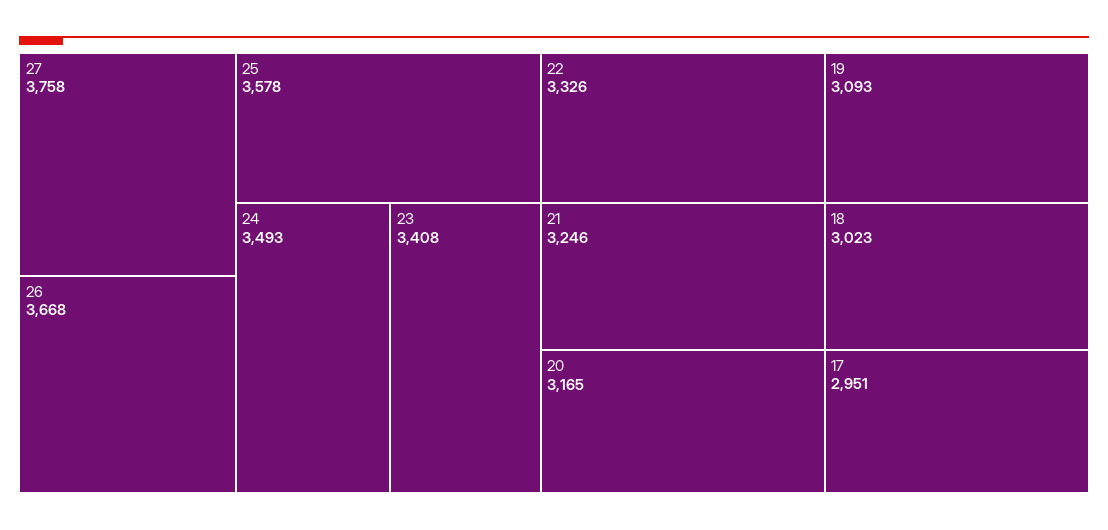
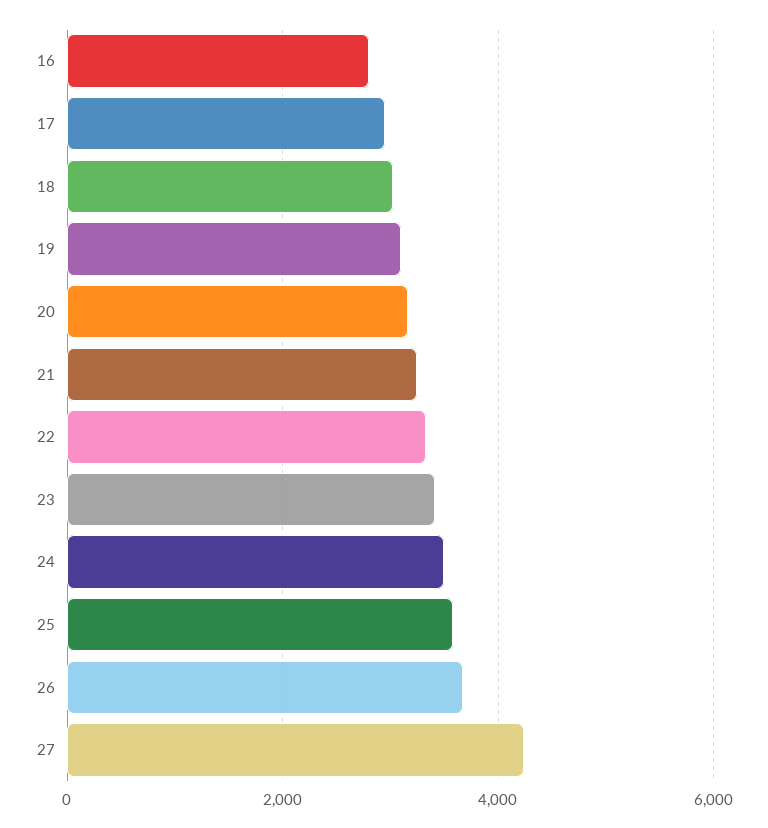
  {
-   "27": 3758,
+   "27": 4200,
    "26": 3668,
    "25": 3578,
    "24": 3493,
    "23": 3408,
    "22": 3326,
    "21": 3246,
    "20": 3165,
    "19": 3093,
    "18": 3023,
-   "17": 2951
+   "17": 2951,
+   "16": 2800
  }

